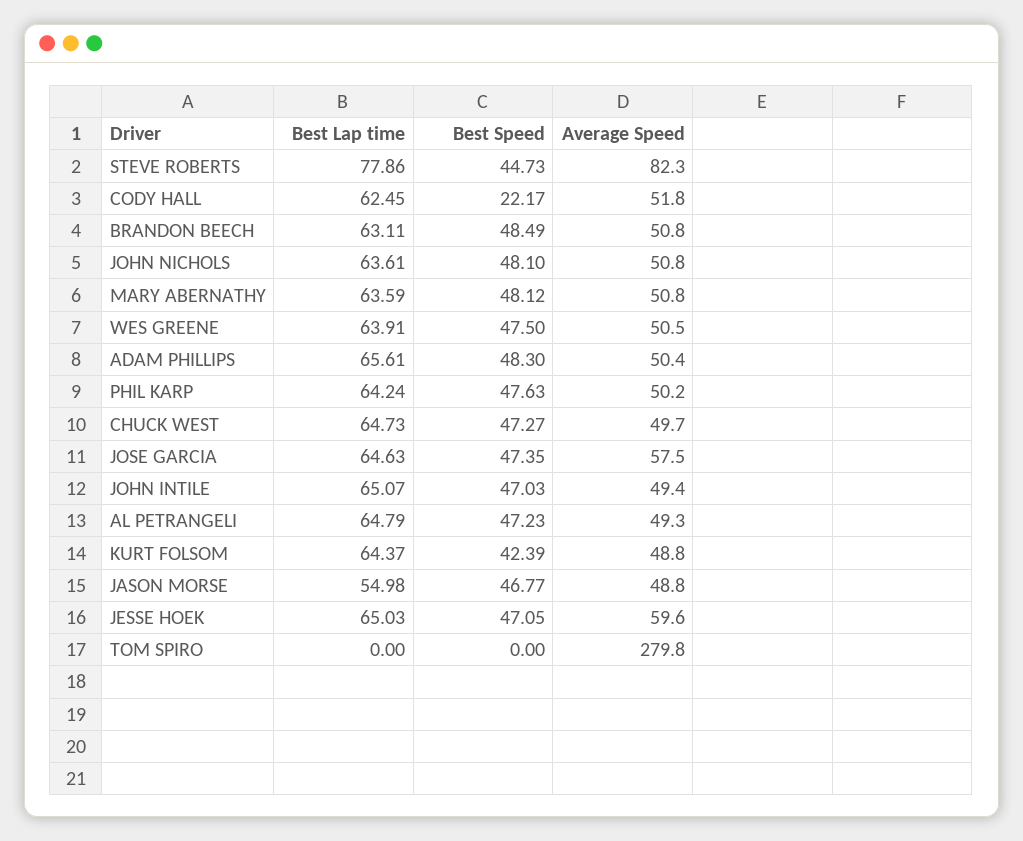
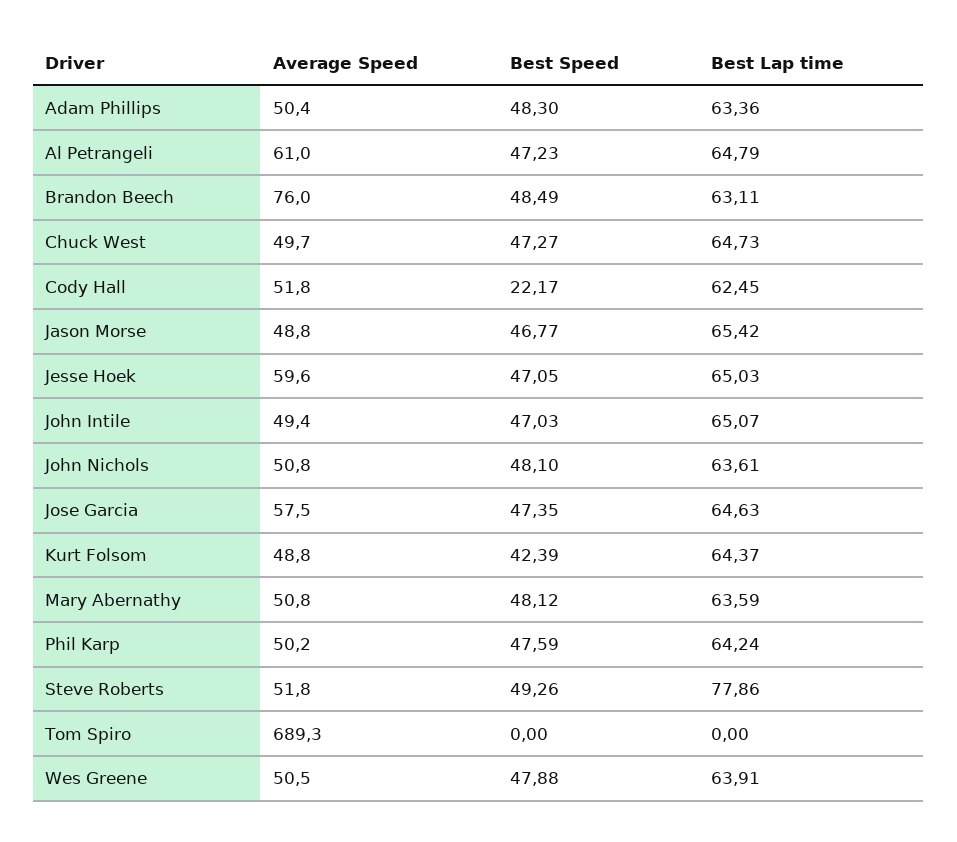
  {
    "Best Lap time": {
      "STEVE ROBERTS": 77.86,
      "CODY HALL": 62.45,
      "BRANDON BEECH": 63.11,
      "JOHN NICHOLS": 63.61,
      "MARY ABERNATHY": 63.59,
      "WES GREENE": 63.91,
-     "ADAM PHILLIPS": 65.61,
+     "ADAM PHILLIPS": 63.36,
      "PHIL KARP": 64.24,
      "CHUCK WEST": 64.73,
      "JOSE GARCIA": 64.63,
      "JOHN INTILE": 65.07,
      "AL PETRANGELI": 64.79,
      "KURT FOLSOM": 64.37,
-     "JASON MORSE": 54.98,
+     "JASON MORSE": 65.42,
      "JESSE HOEK": 65.03,
      "TOM SPIRO": 0
    },
    "Best Speed": {
-     "STEVE ROBERTS": 44.73,
+     "STEVE ROBERTS": 49.26,
      "CODY HALL": 22.17,
      "BRANDON BEECH": 48.49,
      "JOHN NICHOLS": 48.1,
      "MARY ABERNATHY": 48.12,
-     "WES GREENE": 47.5,
+     "WES GREENE": 47.88,
      "ADAM PHILLIPS": 48.3,
-     "PHIL KARP": 47.63,
+     "PHIL KARP": 47.59,
      "CHUCK WEST": 47.27,
      "JOSE GARCIA": 47.35,
      "JOHN INTILE": 47.03,
      "AL PETRANGELI": 47.23,
      "KURT FOLSOM": 42.39,
      "JASON MORSE": 46.77,
      "JESSE HOEK": 47.05,
      "TOM SPIRO": 0
    },
    "Average Speed": {
-     "STEVE ROBERTS": 82.3,
+     "STEVE ROBERTS": 51.8,
      "CODY HALL": 51.8,
-     "BRANDON BEECH": 50.8,
+     "BRANDON BEECH": 76,
      "JOHN NICHOLS": 50.8,
      "MARY ABERNATHY": 50.8,
      "WES GREENE": 50.5,
      "ADAM PHILLIPS": 50.4,
      "PHIL KARP": 50.2,
      "CHUCK WEST": 49.7,
      "JOSE GARCIA": 57.5,
      "JOHN INTILE": 49.4,
-     "AL PETRANGELI": 49.3,
+     "AL PETRANGELI": 61,
      "KURT FOLSOM": 48.8,
      "JASON MORSE": 48.8,
      "JESSE HOEK": 59.6,
-     "TOM SPIRO": 279.8
+     "TOM SPIRO": 689.3
    }
  }

